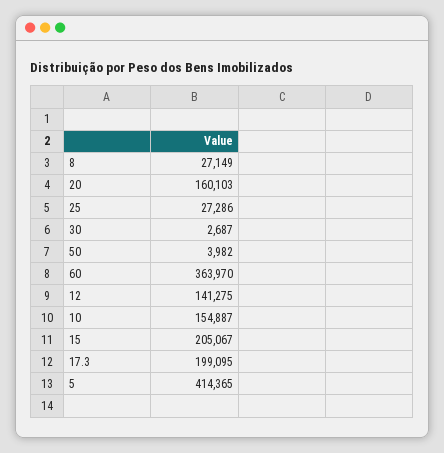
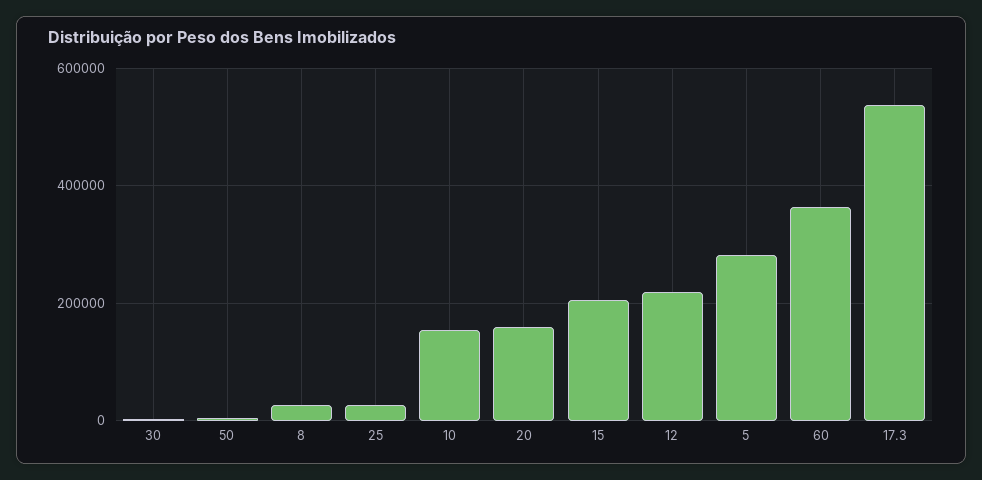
  {
    "8": 27149,
    "20": 160103,
    "25": 27286,
    "30": 2687,
    "50": 3982,
    "60": 363970,
-   "12": 141275,
+   "12": 220000,
    "10": 154887,
    "15": 205067,
-   "17.3": 199095,
+   "17.3": 540000,
-   "5": 414365
+   "5": 280000
  }

